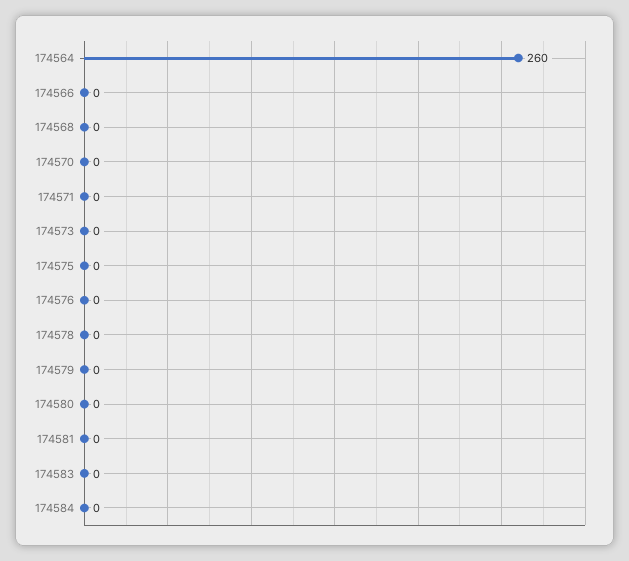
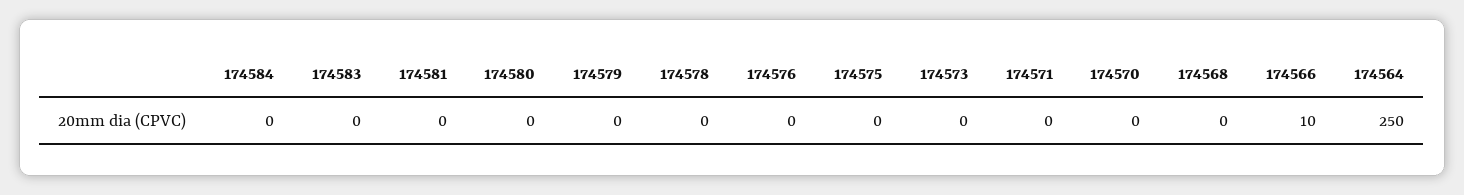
  {
-   "174564": 260,
+   "174564": 250,
-   "174566": 0,
+   "174566": 10,
    "174568": 0,
    "174570": 0,
    "174571": 0,
    "174573": 0,
    "174575": 0,
    "174576": 0,
    "174578": 0,
    "174579": 0,
    "174580": 0,
    "174581": 0,
    "174583": 0,
    "174584": 0
  }

